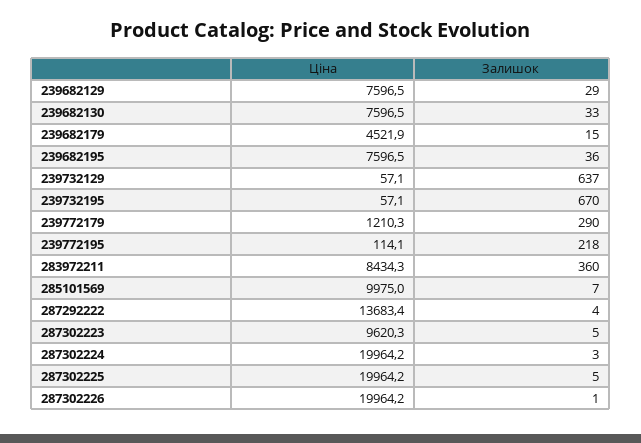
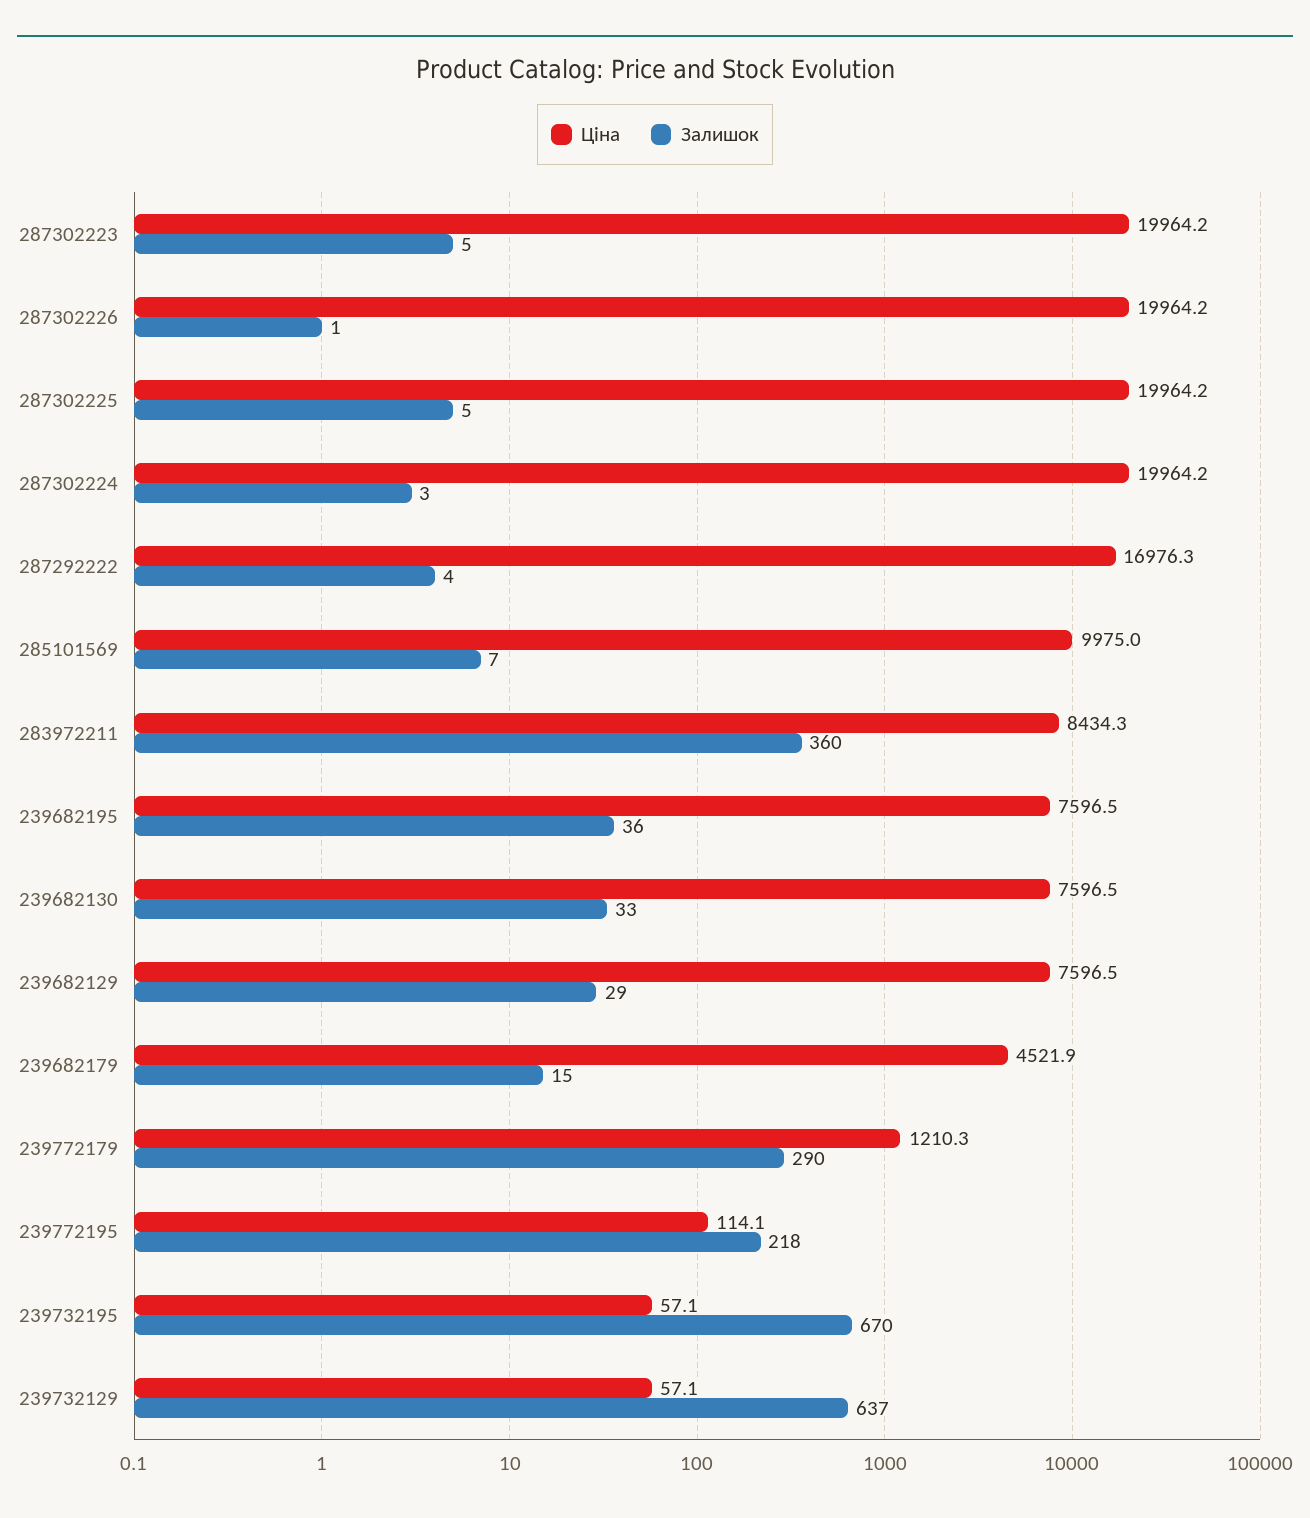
  {
    "Ціна": {
      "239682129": 7596.5,
      "239682130": 7596.5,
      "239682179": 4521.9,
      "239682195": 7596.5,
      "239732129": 57.1,
      "239732195": 57.1,
      "239772179": 1210.3,
      "239772195": 114.1,
      "283972211": 8434.3,
      "285101569": 9975,
-     "287292222": 13683.4,
+     "287292222": 16976.3,
-     "287302223": 9620.3,
+     "287302223": 19964.2,
      "287302224": 19964.2,
      "287302225": 19964.2,
      "287302226": 19964.2
    },
    "Залишок": {
      "239682129": 29,
      "239682130": 33,
      "239682179": 15,
      "239682195": 36,
      "239732129": 637,
      "239732195": 670,
      "239772179": 290,
      "239772195": 218,
      "283972211": 360,
      "285101569": 7,
      "287292222": 4,
      "287302223": 5,
      "287302224": 3,
      "287302225": 5,
      "287302226": 1
    }
  }

